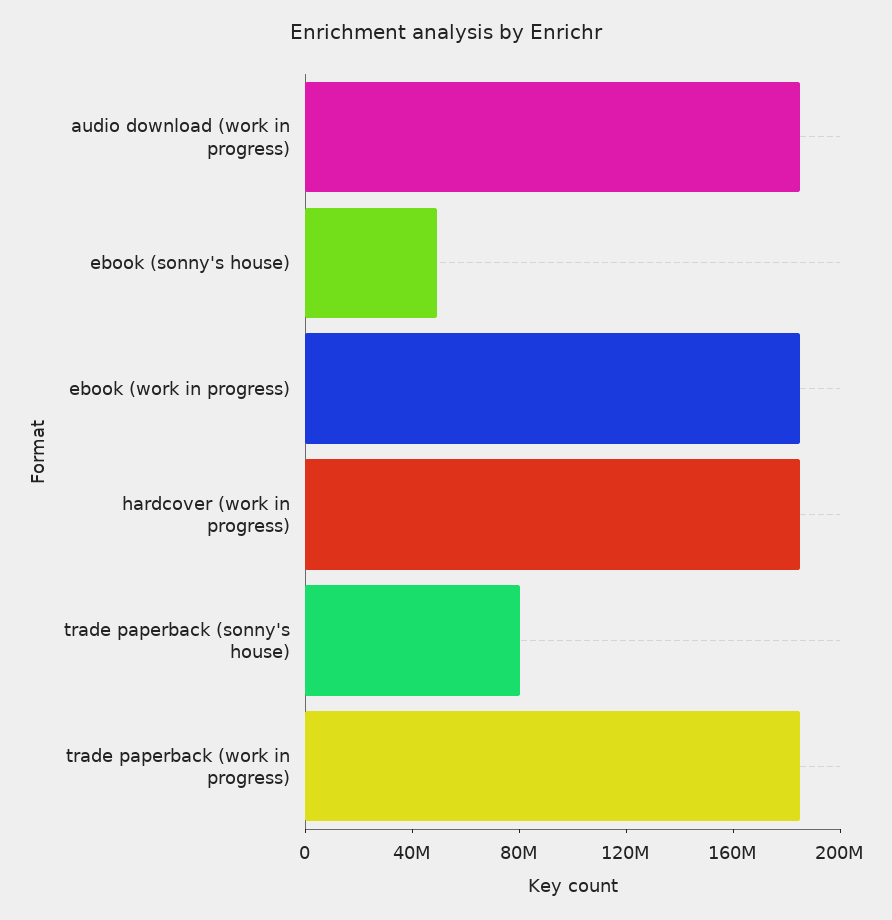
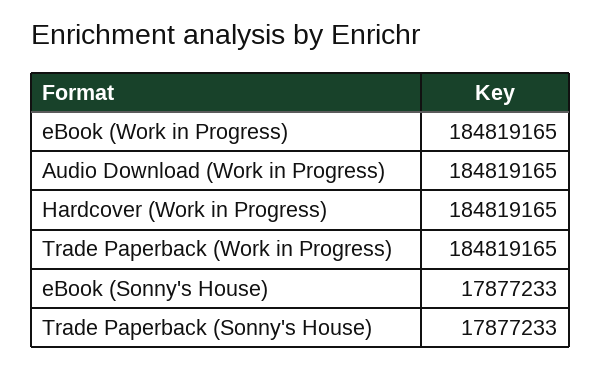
  {
    "audio download (work in progress)": 184819165,
-   "ebook (sonny's house)": 50000000,
+   "ebook (sonny's house)": 17877233,
    "ebook (work in progress)": 184819165,
    "hardcover (work in progress)": 184819165,
-   "trade paperback (sonny's house)": 80000000,
+   "trade paperback (sonny's house)": 17877233,
    "trade paperback (work in progress)": 184819165
  }

